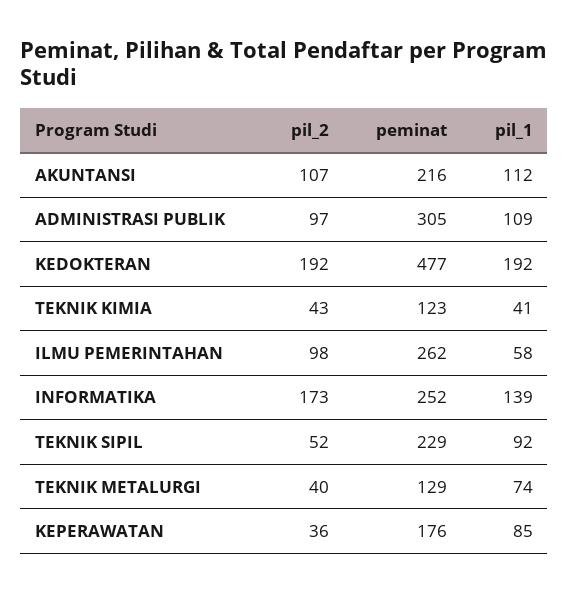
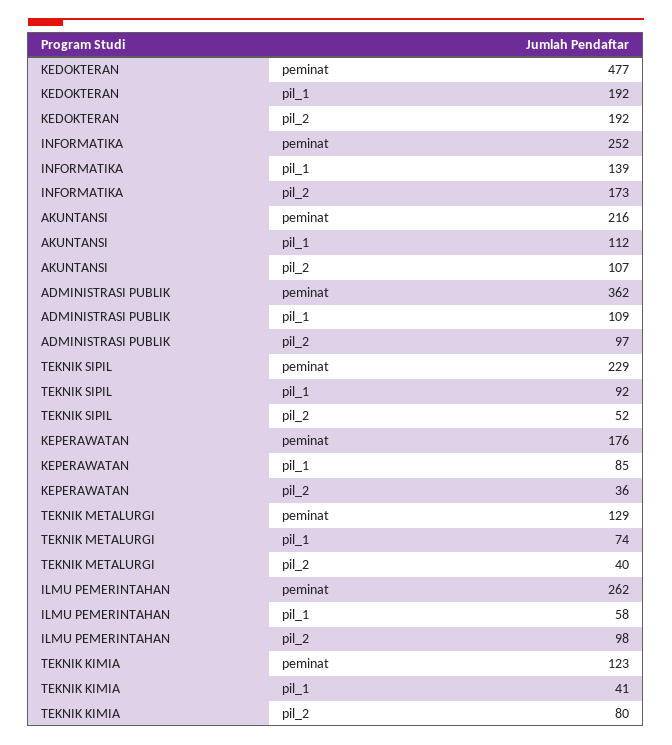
  {
    "pil_2": {
      "AKUNTANSI": 107,
      "ADMINISTRASI PUBLIK": 97,
      "KEDOKTERAN": 192,
-     "TEKNIK KIMIA": 43,
+     "TEKNIK KIMIA": 80,
      "ILMU PEMERINTAHAN": 98,
      "INFORMATIKA": 173,
      "TEKNIK SIPIL": 52,
      "TEKNIK METALURGI": 40,
      "KEPERAWATAN": 36
    },
    "peminat": {
      "AKUNTANSI": 216,
-     "ADMINISTRASI PUBLIK": 305,
+     "ADMINISTRASI PUBLIK": 362,
      "KEDOKTERAN": 477,
      "TEKNIK KIMIA": 123,
      "ILMU PEMERINTAHAN": 262,
      "INFORMATIKA": 252,
      "TEKNIK SIPIL": 229,
      "TEKNIK METALURGI": 129,
      "KEPERAWATAN": 176
    },
    "pil_1": {
      "AKUNTANSI": 112,
      "ADMINISTRASI PUBLIK": 109,
      "KEDOKTERAN": 192,
      "TEKNIK KIMIA": 41,
      "ILMU PEMERINTAHAN": 58,
      "INFORMATIKA": 139,
      "TEKNIK SIPIL": 92,
      "TEKNIK METALURGI": 74,
      "KEPERAWATAN": 85
    }
  }

